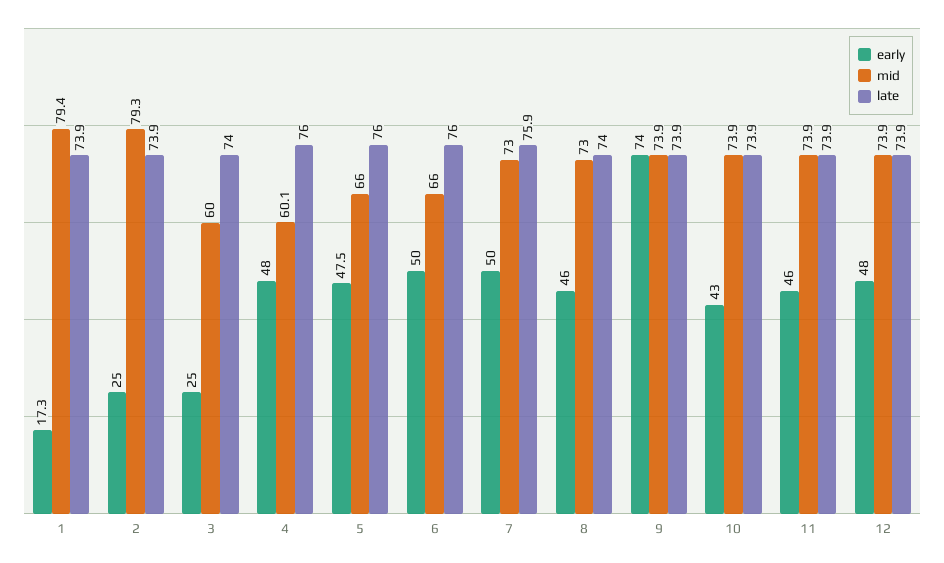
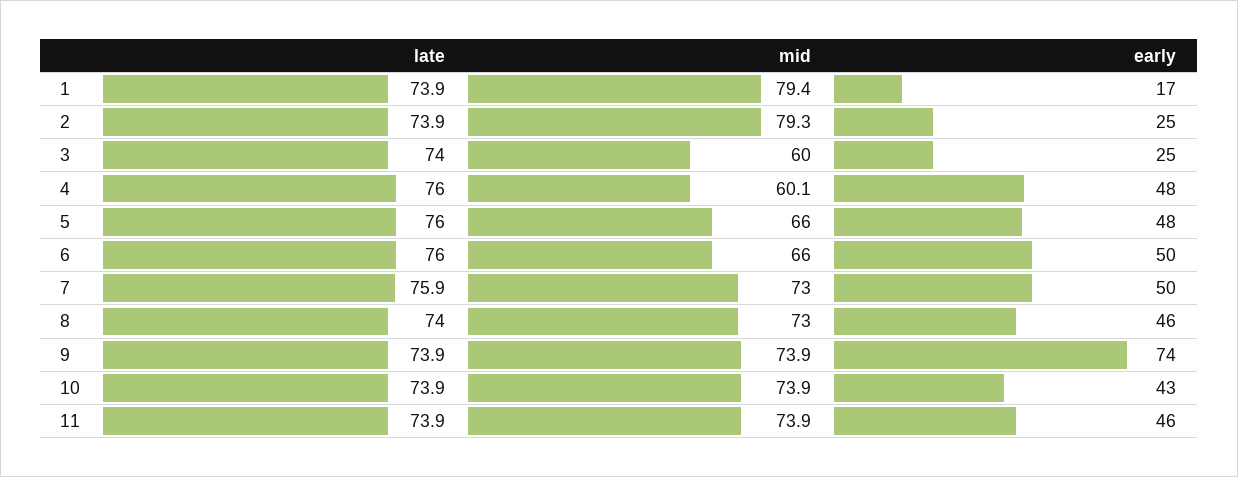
  {
    "early": {
      "1": 17.3,
      "2": 25,
      "3": 25,
      "4": 48,
      "5": 47.5,
      "6": 50,
      "7": 50,
      "8": 46,
      "9": 74,
      "10": 43,
-     "11": 46,
+     "11": 46
-     "12": 48
    },
    "mid": {
      "1": 79.4,
      "2": 79.3,
      "3": 60,
      "4": 60.1,
      "5": 66,
      "6": 66,
      "7": 73,
      "8": 73,
      "9": 73.9,
      "10": 73.9,
-     "11": 73.9,
+     "11": 73.9
-     "12": 73.9
    },
    "late": {
      "1": 73.9,
      "2": 73.9,
      "3": 74,
      "4": 76,
      "5": 76,
      "6": 76,
      "7": 75.9,
      "8": 74,
      "9": 73.9,
      "10": 73.9,
-     "11": 73.9,
+     "11": 73.9
-     "12": 73.9
    }
  }

